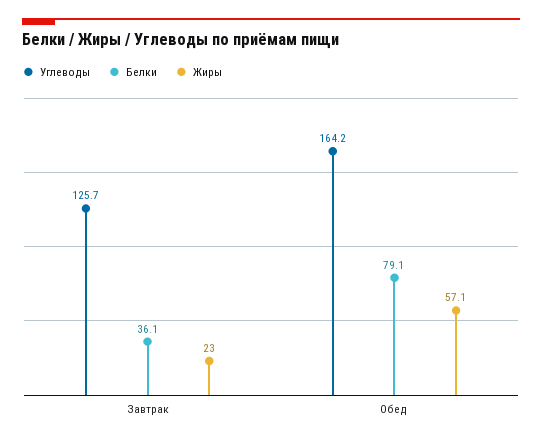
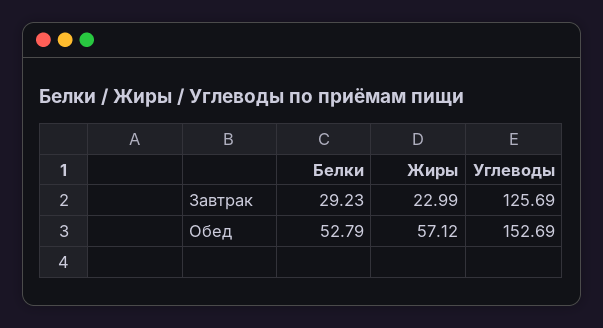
  {
    "Углеводы": {
      "Завтрак": 125.69,
-     "Обед": 164.2
+     "Обед": 152.69
    },
    "Белки": {
-     "Завтрак": 36.1,
+     "Завтрак": 29.23,
-     "Обед": 79.1
+     "Обед": 52.79
    },
    "Жиры": {
      "Завтрак": 22.99,
      "Обед": 57.12
    }
  }

